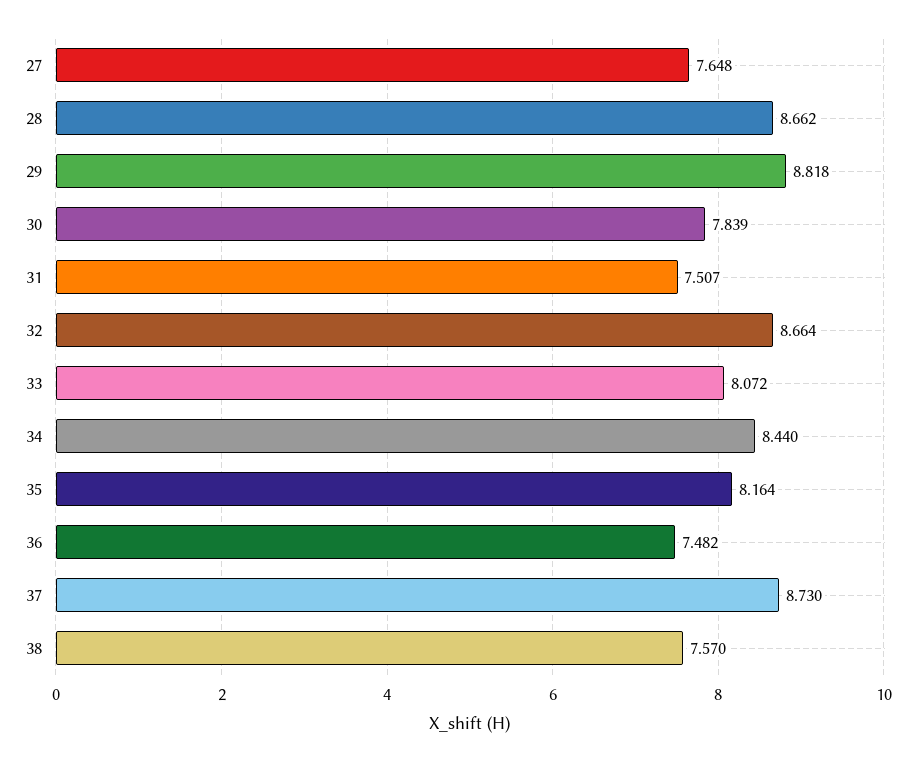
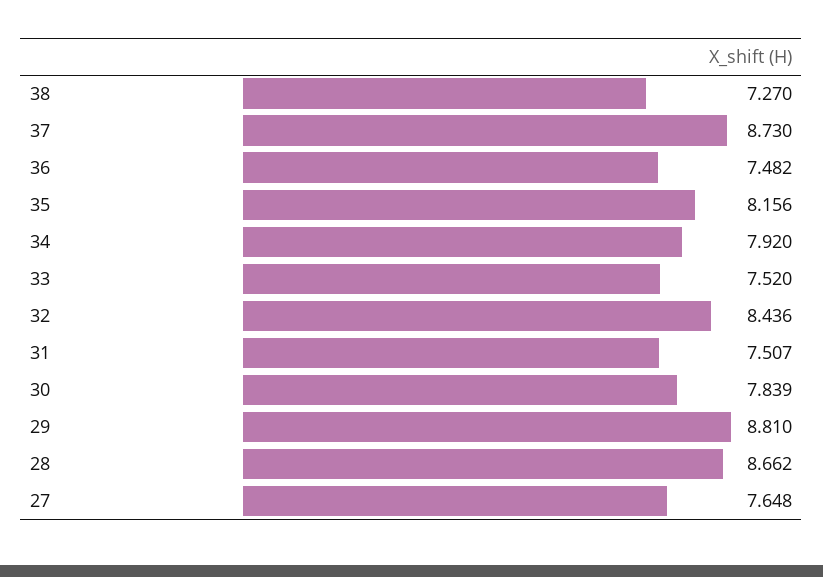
  {
    "27": 7.648,
    "28": 8.662,
-   "29": 8.818,
+   "29": 8.81,
    "30": 7.839,
    "31": 7.507,
-   "32": 8.664,
+   "32": 8.436,
-   "33": 8.072,
+   "33": 7.52,
-   "34": 8.44,
+   "34": 7.92,
-   "35": 8.164,
+   "35": 8.156,
    "36": 7.482,
    "37": 8.73,
-   "38": 7.57
+   "38": 7.27
  }

